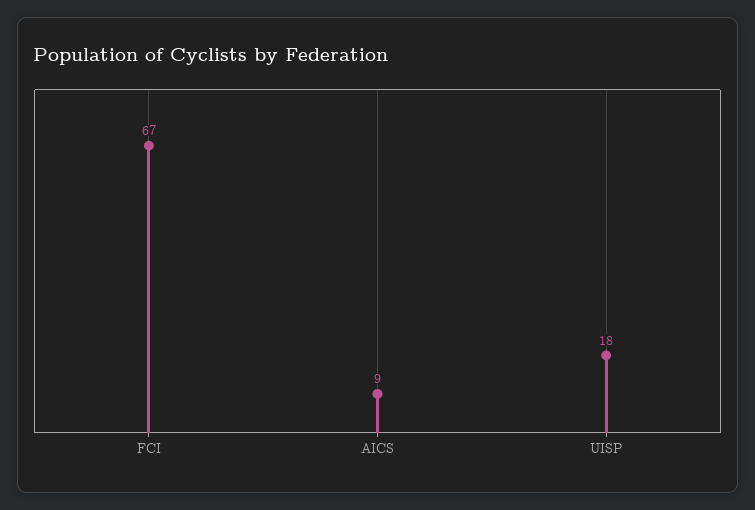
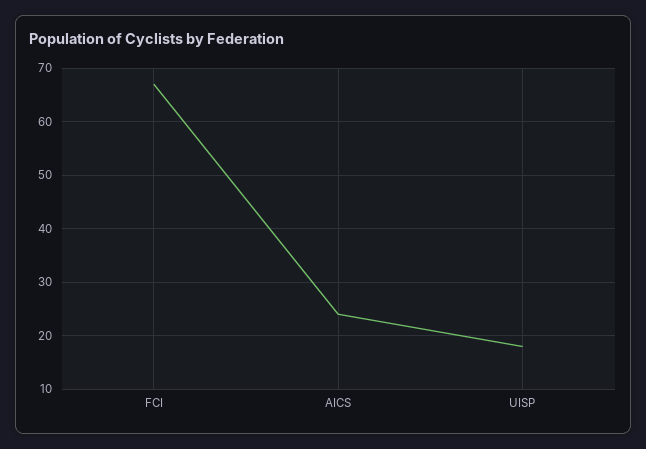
  {
    "FCI": 67,
-   "AICS": 9,
+   "AICS": 25,
    "UISP": 18
  }

